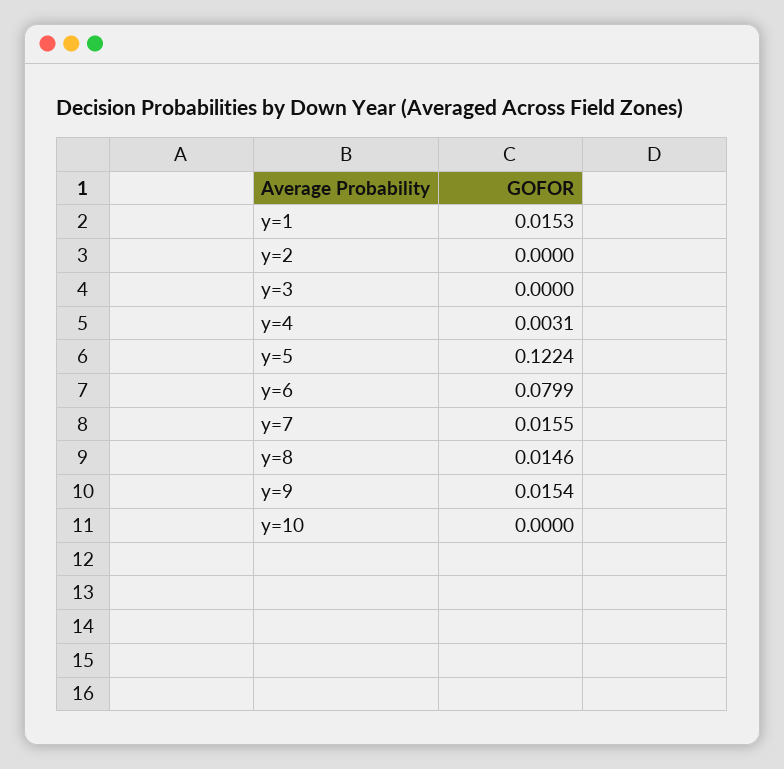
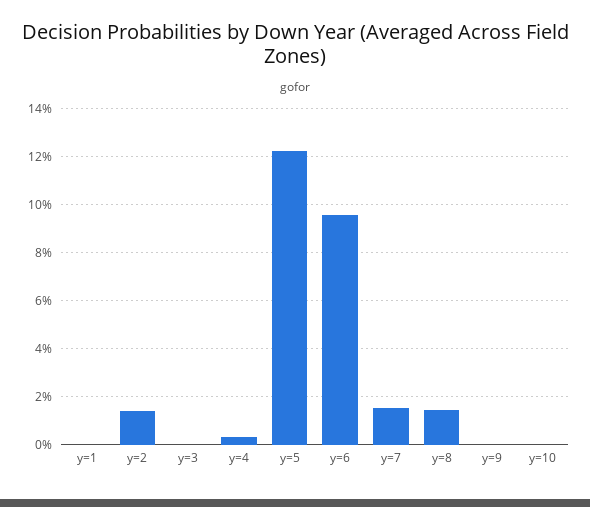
  {
-   "y=1": 0.0153,
+   "y=1": 0,
-   "y=2": 0,
+   "y=2": 0.015,
    "y=3": 0,
    "y=4": 0.0031,
    "y=5": 0.1224,
-   "y=6": 0.0799,
+   "y=6": 0.095,
    "y=7": 0.0155,
    "y=8": 0.0146,
-   "y=9": 0.0154,
+   "y=9": 0,
    "y=10": 0
  }

